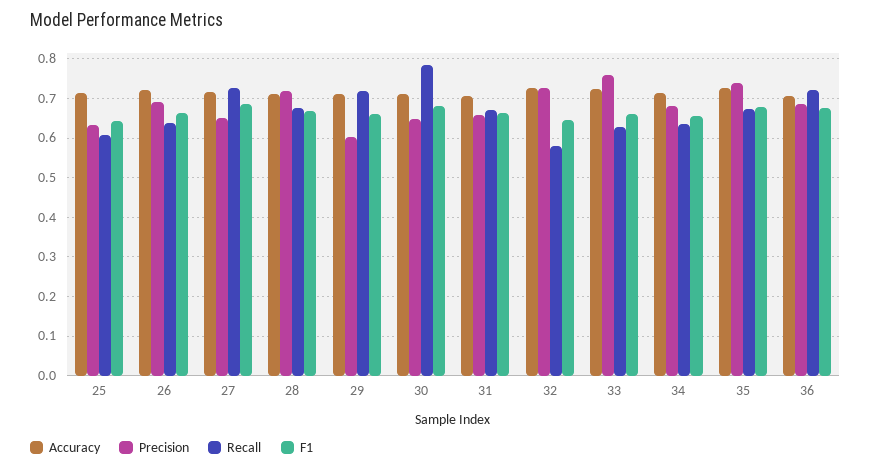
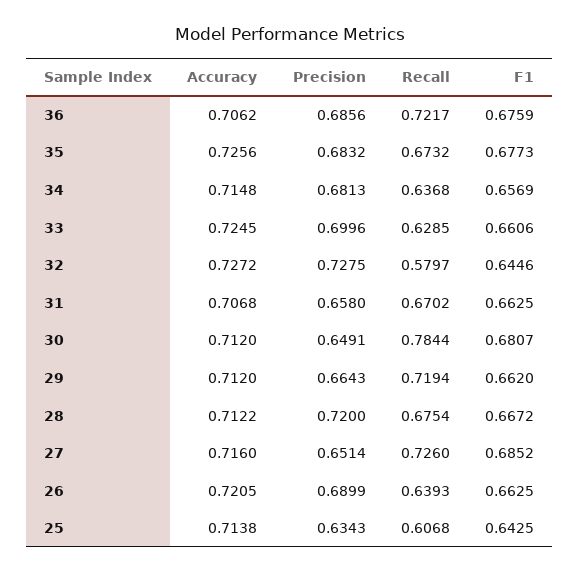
  {
    "Accuracy": {
      "25": 0.7138,
      "26": 0.7205,
      "27": 0.716,
      "28": 0.7122,
      "29": 0.712,
      "30": 0.712,
      "31": 0.7068,
      "32": 0.7272,
      "33": 0.7245,
      "34": 0.7148,
      "35": 0.7256,
      "36": 0.7062
    },
    "Precision": {
      "25": 0.6343,
      "26": 0.6899,
      "27": 0.6514,
      "28": 0.72,
-     "29": 0.6,
+     "29": 0.6643,
      "30": 0.6491,
      "31": 0.658,
      "32": 0.7275,
-     "33": 0.76,
+     "33": 0.6996,
      "34": 0.6813,
-     "35": 0.74,
+     "35": 0.6832,
      "36": 0.6856
    },
    "Recall": {
      "25": 0.6068,
      "26": 0.6393,
      "27": 0.726,
      "28": 0.6754,
      "29": 0.7194,
      "30": 0.7844,
      "31": 0.6702,
      "32": 0.5797,
      "33": 0.6285,
      "34": 0.6368,
      "35": 0.6732,
      "36": 0.7217
    },
    "F1": {
      "25": 0.6425,
      "26": 0.6625,
      "27": 0.6852,
      "28": 0.6672,
      "29": 0.662,
      "30": 0.6807,
      "31": 0.6625,
      "32": 0.6446,
      "33": 0.6606,
      "34": 0.6569,
      "35": 0.6773,
      "36": 0.6759
    }
  }

